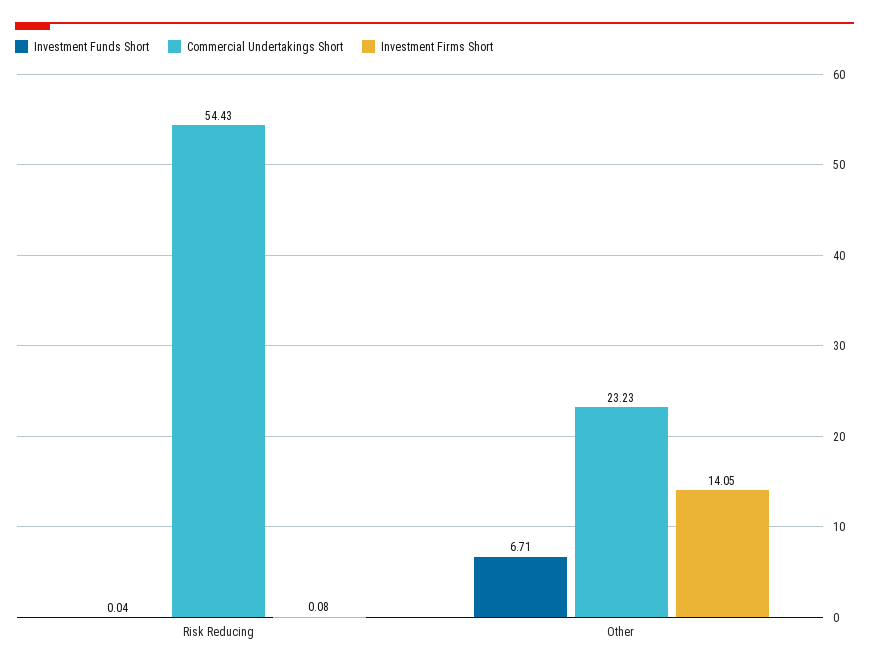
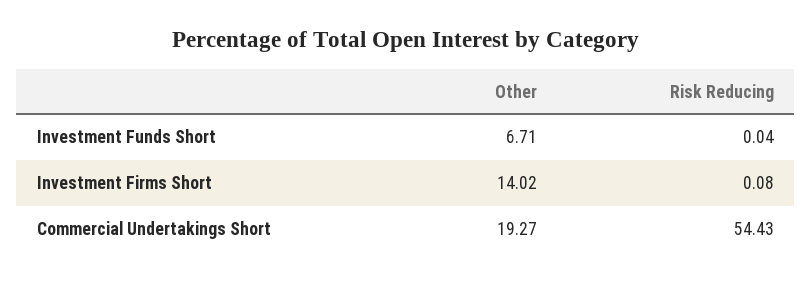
  {
    "Investment Funds Short": {
      "Risk Reducing": 0.04,
      "Other": 6.71
    },
    "Commercial Undertakings Short": {
      "Risk Reducing": 54.43,
-     "Other": 23.23
+     "Other": 19.27
    },
    "Investment Firms Short": {
      "Risk Reducing": 0.08,
-     "Other": 14.05
+     "Other": 14.02
    }
  }

